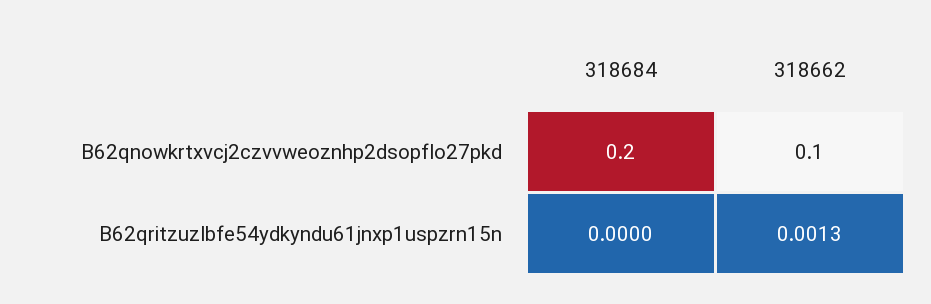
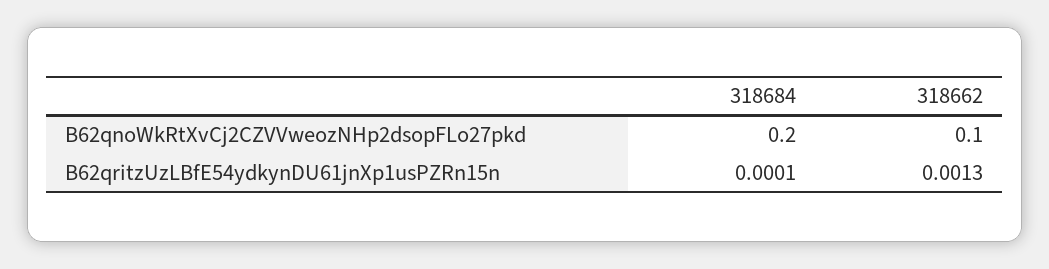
  {
    "318684": {
      "B62qnowkrtxvcj2czvvweoznhp2dsopflo27pkd": 0.2,
-     "B62qritzuzlbfe54ydkyndu61jnxp1uspzrn15n": 0
+     "B62qritzuzlbfe54ydkyndu61jnxp1uspzrn15n": 0.0001
    },
    "318662": {
      "B62qnowkrtxvcj2czvvweoznhp2dsopflo27pkd": 0.1,
      "B62qritzuzlbfe54ydkyndu61jnxp1uspzrn15n": 0.0013
    }
  }

